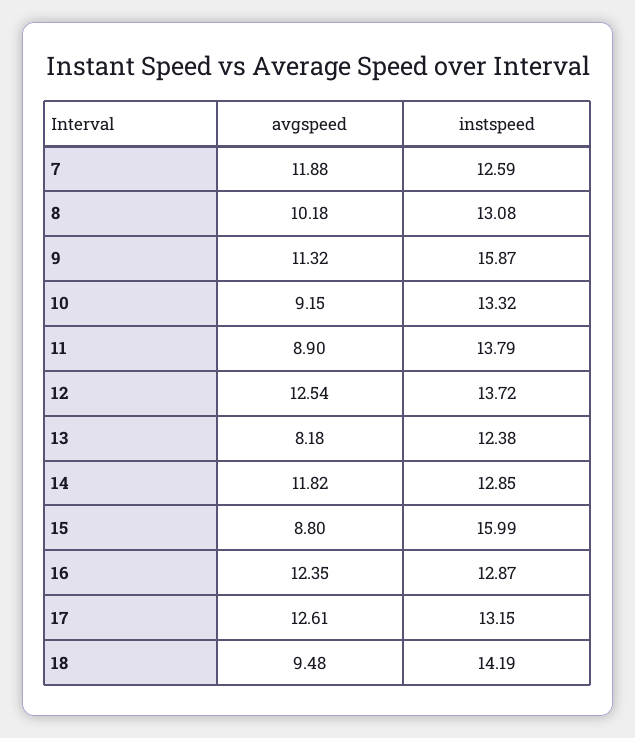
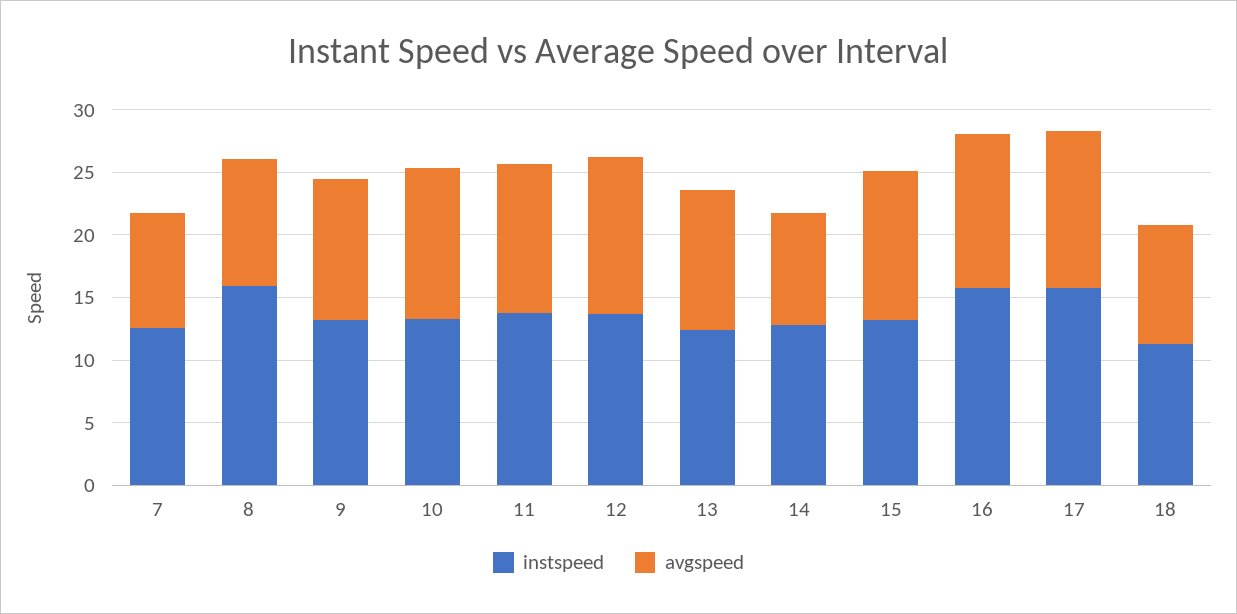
  {
    "avgspeed": {
-     "7": 11.88,
+     "7": 9,
      "8": 10.18,
      "9": 11.32,
-     "10": 9.15,
+     "10": 12,
-     "11": 8.9,
+     "11": 12,
      "12": 12.54,
-     "13": 8.18,
+     "13": 11,
-     "14": 11.82,
+     "14": 9,
-     "15": 8.8,
+     "15": 12,
      "16": 12.35,
      "17": 12.61,
      "18": 9.48
    },
    "instspeed": {
      "7": 12.59,
-     "8": 13.08,
+     "8": 16,
-     "9": 15.87,
+     "9": 13,
      "10": 13.32,
      "11": 13.79,
      "12": 13.72,
      "13": 12.38,
      "14": 12.85,
-     "15": 15.99,
+     "15": 13,
-     "16": 12.87,
+     "16": 16,
-     "17": 13.15,
+     "17": 16,
-     "18": 14.19
+     "18": 11
    }
  }

